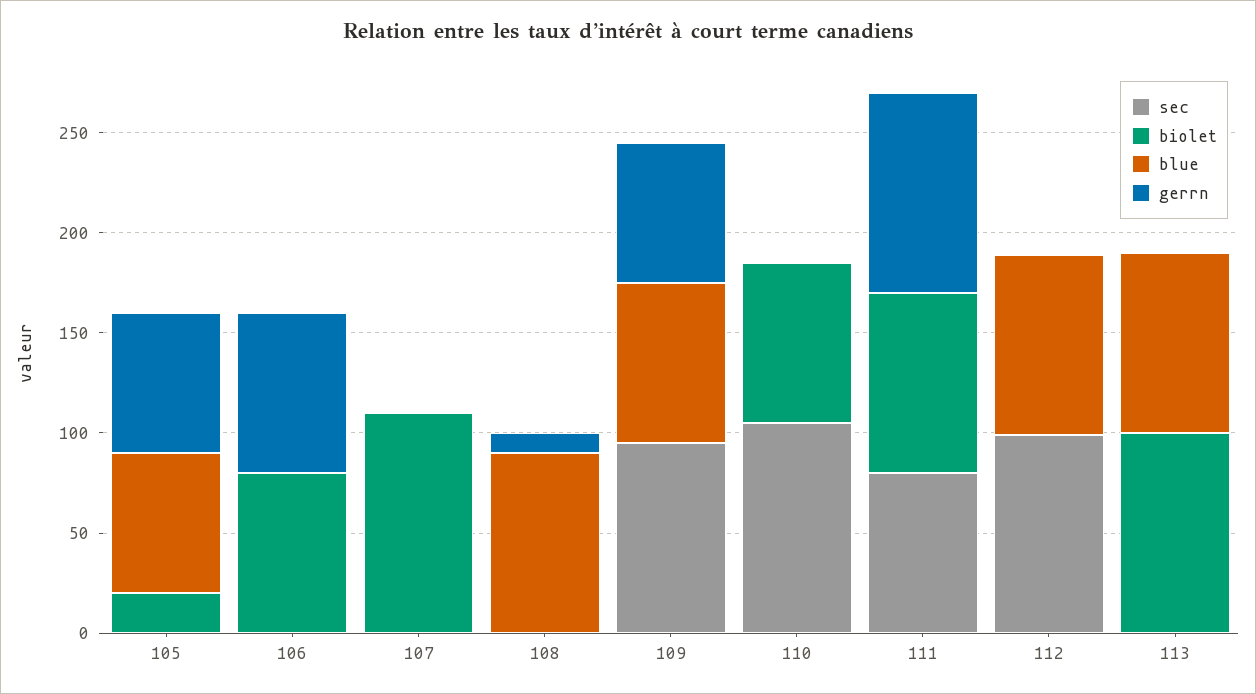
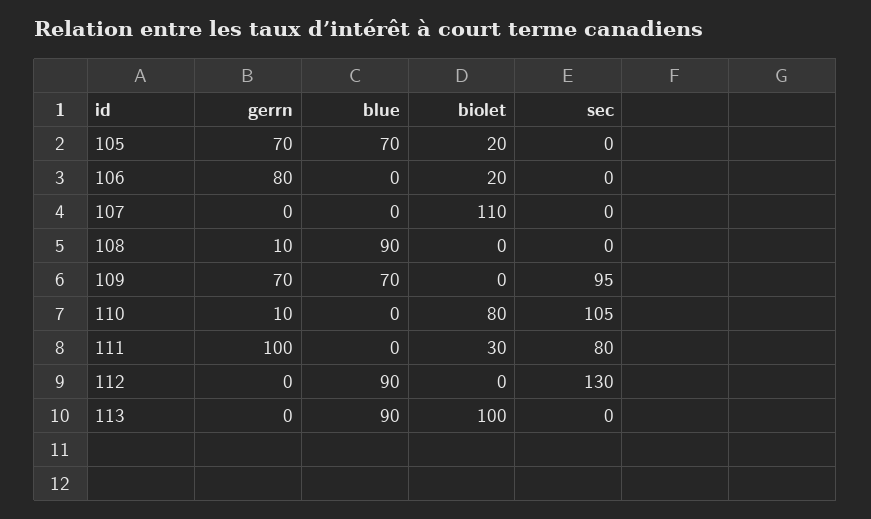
  {
    "sec": {
      "105": 0,
      "106": 0,
      "107": 0,
      "108": 0,
      "109": 95,
      "110": 105,
      "111": 80,
-     "112": 100,
+     "112": 130,
      "113": 0
    },
    "biolet": {
      "105": 20,
-     "106": 80,
+     "106": 20,
      "107": 110,
      "108": 0,
      "109": 0,
      "110": 80,
-     "111": 90,
+     "111": 30,
      "112": 0,
      "113": 100
    },
    "blue": {
      "105": 70,
      "106": 0,
      "107": 0,
      "108": 90,
-     "109": 80,
+     "109": 70,
      "110": 0,
      "111": 0,
      "112": 90,
      "113": 90
    },
    "gerrn": {
      "105": 70,
      "106": 80,
      "107": 0,
      "108": 10,
      "109": 70,
-     "110": 0,
+     "110": 10,
      "111": 100,
      "112": 0,
      "113": 0
    }
  }

